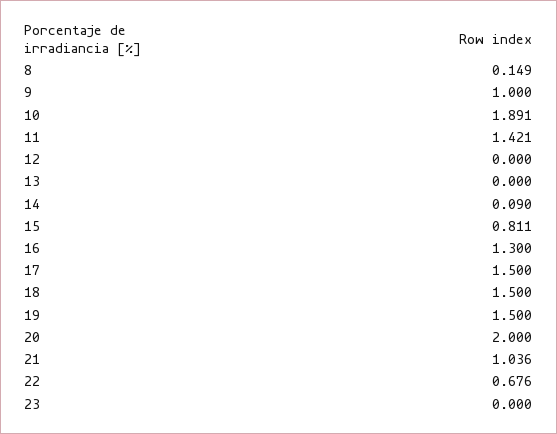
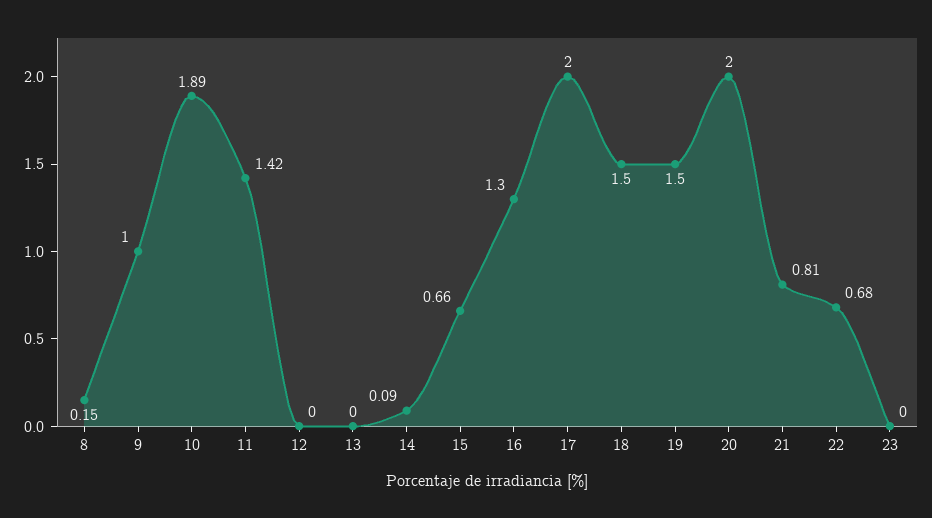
  {
    "8": 0.149,
    "9": 1,
    "10": 1.891,
    "11": 1.421,
    "12": 0,
    "13": 0,
    "14": 0.09,
-   "15": 0.811,
+   "15": 0.66,
    "16": 1.3,
-   "17": 1.5,
+   "17": 2,
    "18": 1.5,
    "19": 1.5,
    "20": 2,
-   "21": 1.036,
+   "21": 0.81,
    "22": 0.676,
    "23": 0
  }

